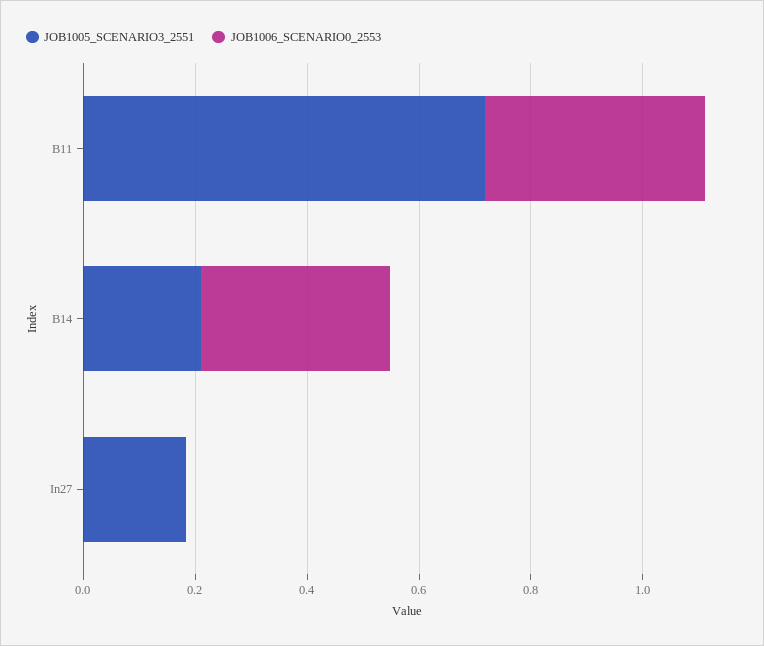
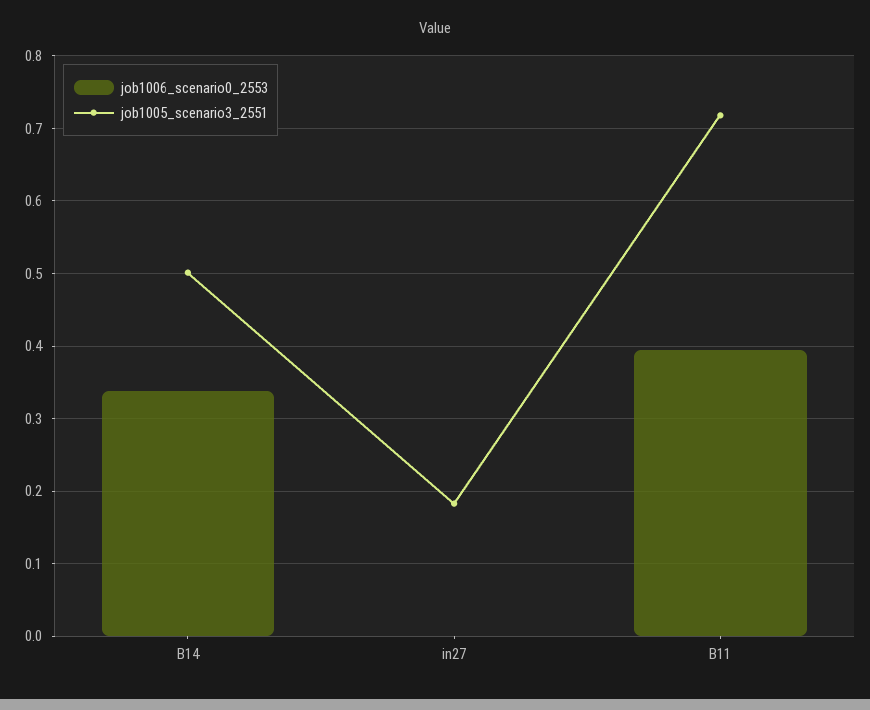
  {
    "JOB1005_SCENARIO3_2551": {
      "B11": 0.72,
-     "B14": 0.2,
+     "B14": 0.5,
      "In27": 0.18
    },
    "JOB1006_SCENARIO0_2553": {
      "B11": 0.39,
      "B14": 0.34,
      "In27": 0
    }
  }

